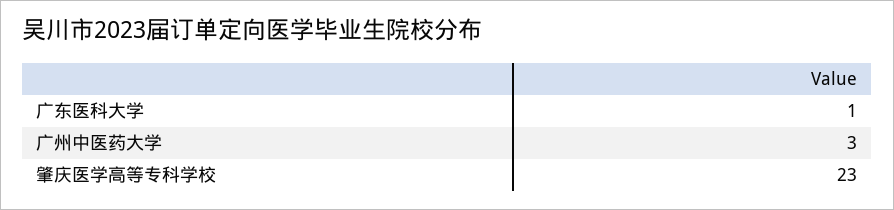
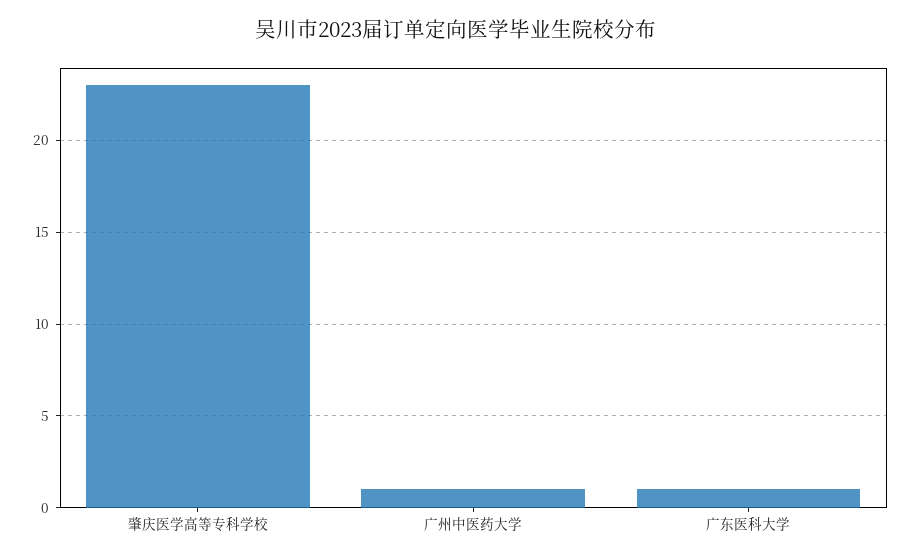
  {
    "广东医科大学": 1,
-   "广州中医药大学": 3,
+   "广州中医药大学": 1,
    "肇庆医学高等专科学校": 23
  }

